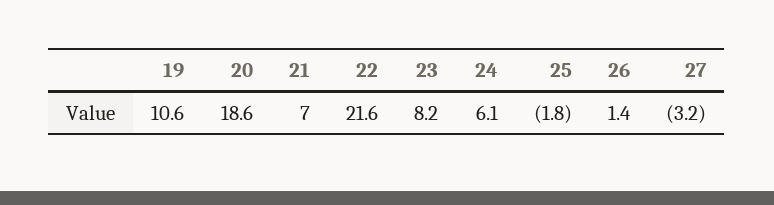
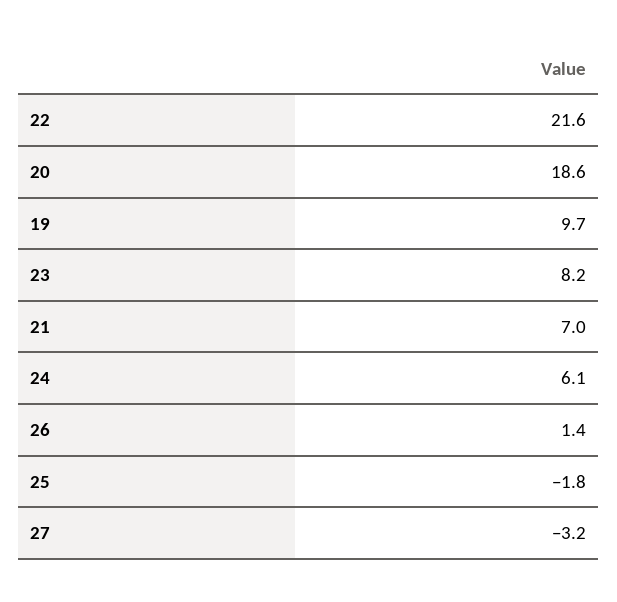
  {
-   "19": 10.6,
+   "19": 9.7,
    "20": 18.6,
    "21": 7,
    "22": 21.6,
    "23": 8.2,
    "24": 6.1,
    "25": -1.8,
    "26": 1.4,
    "27": -3.2
  }

